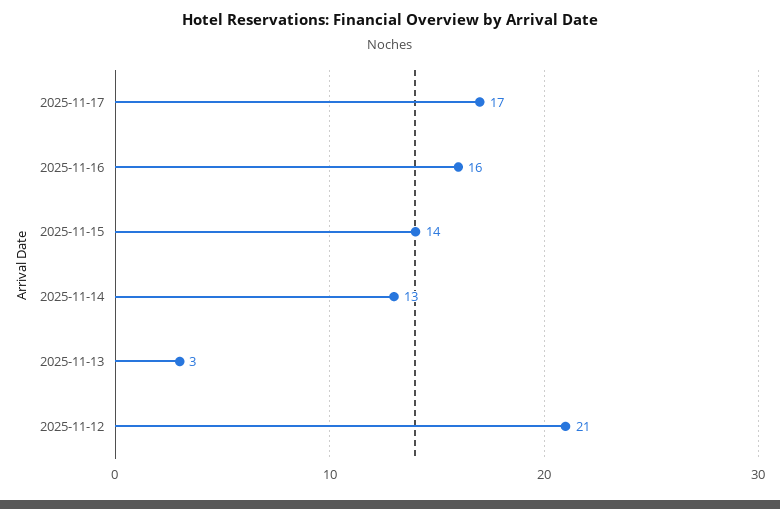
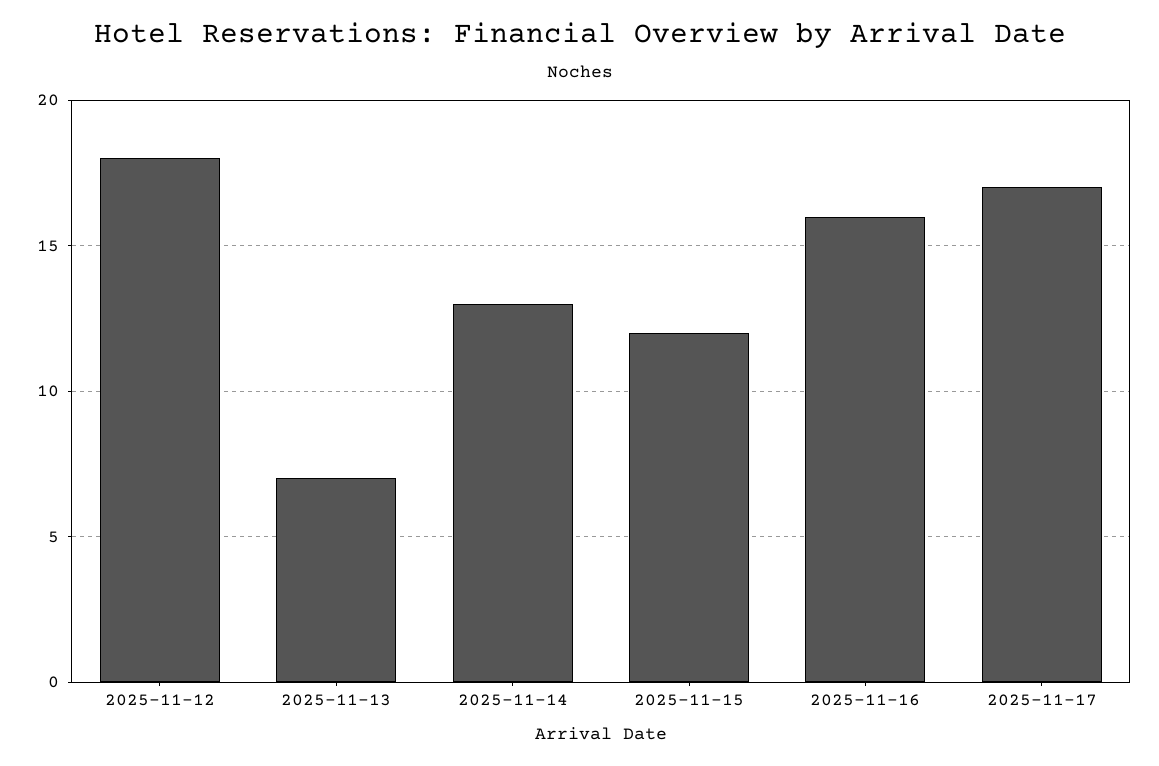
  {
    "2025-11-17": 17,
    "2025-11-16": 16,
-   "2025-11-15": 14,
+   "2025-11-15": 12,
    "2025-11-14": 13,
-   "2025-11-13": 3,
+   "2025-11-13": 7,
-   "2025-11-12": 21
+   "2025-11-12": 18
  }

